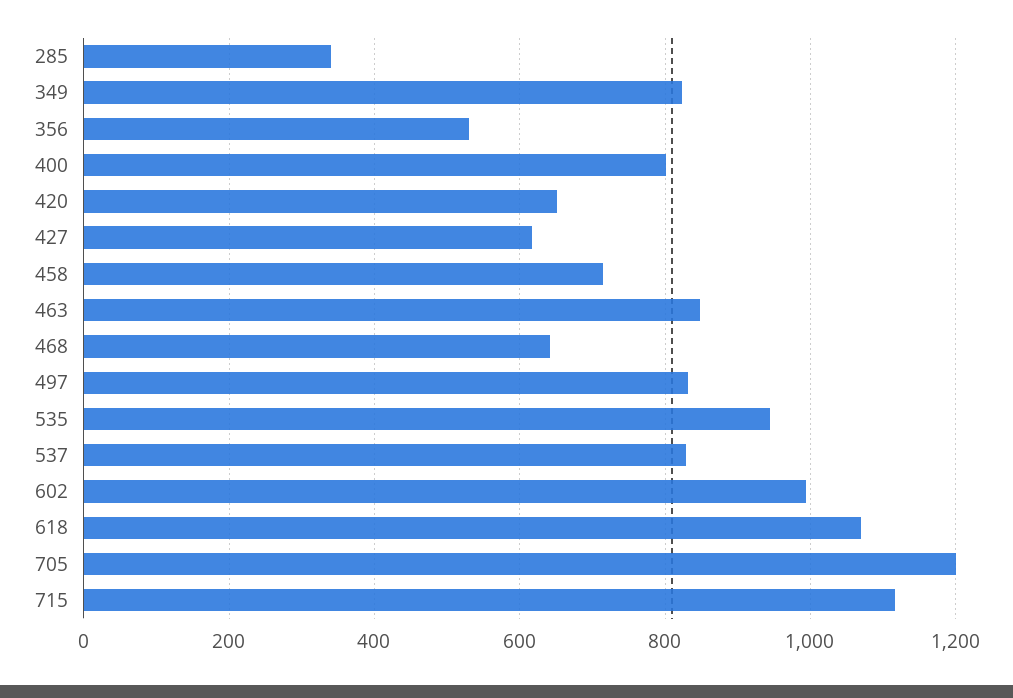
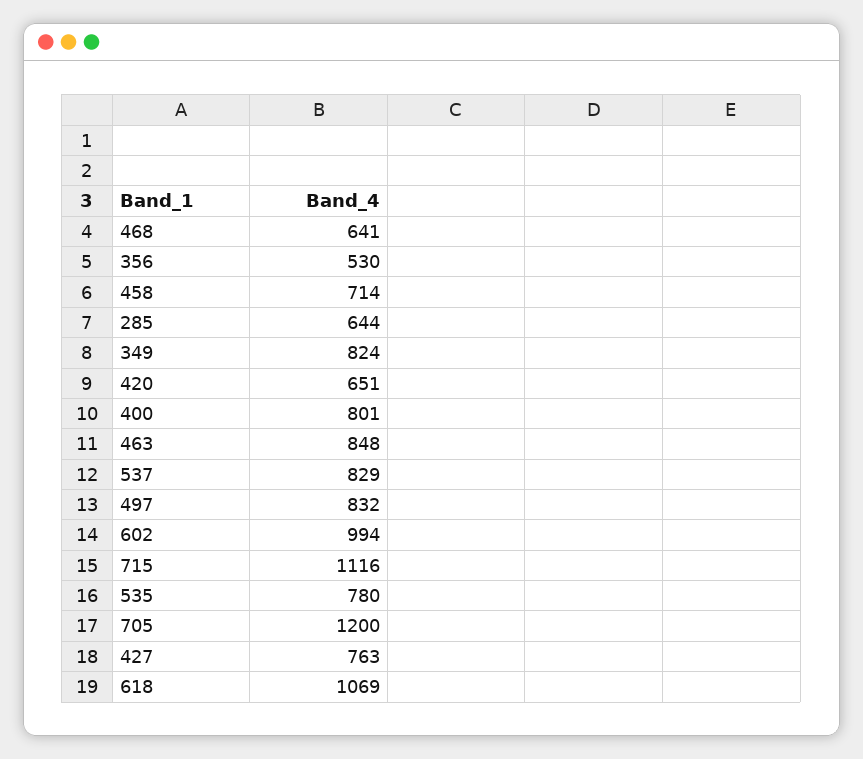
  {
-   "285": 340,
+   "285": 644,
    "349": 824,
    "356": 530,
    "400": 801,
    "420": 651,
-   "427": 620,
+   "427": 763,
    "458": 714,
    "463": 848,
    "468": 641,
    "497": 832,
-   "535": 940,
+   "535": 780,
    "537": 829,
    "602": 994,
    "618": 1069,
    "705": 1200,
    "715": 1116
  }

